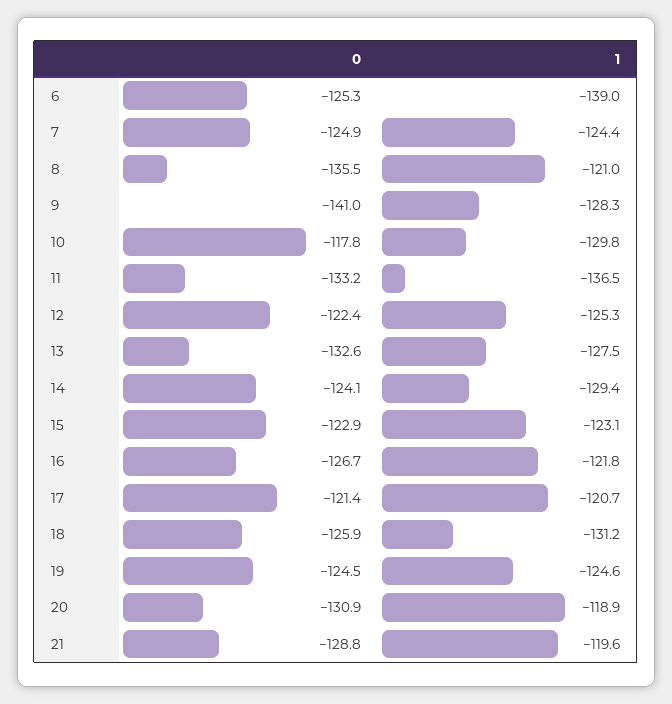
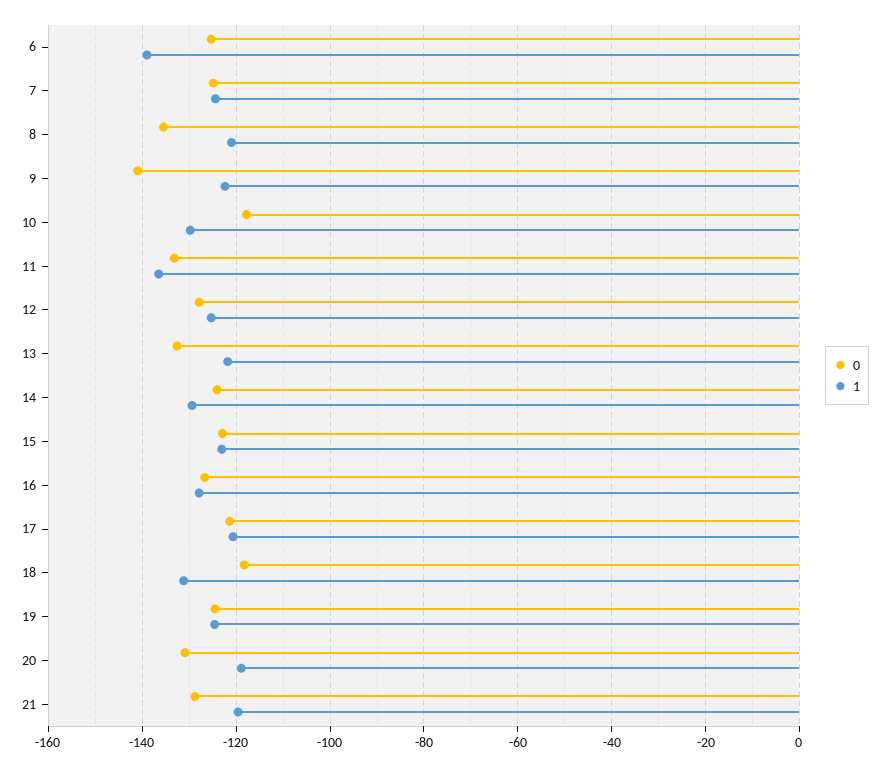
  {
    "0": {
      "6": -125.3,
      "7": -124.9,
      "8": -135.5,
      "9": -141,
      "10": -117.8,
      "11": -133.2,
-     "12": -122.4,
+     "12": -128,
      "13": -132.6,
      "14": -124.1,
      "15": -122.9,
      "16": -126.7,
      "17": -121.4,
-     "18": -125.9,
+     "18": -118,
      "19": -124.5,
      "20": -130.9,
      "21": -128.8
    },
    "1": {
      "6": -139,
      "7": -124.4,
      "8": -121,
-     "9": -128.3,
+     "9": -122,
      "10": -129.8,
      "11": -136.5,
      "12": -125.3,
-     "13": -127.5,
+     "13": -122,
      "14": -129.4,
      "15": -123.1,
-     "16": -121.8,
+     "16": -128,
      "17": -120.7,
      "18": -131.2,
      "19": -124.6,
      "20": -118.9,
      "21": -119.6
    }
  }

